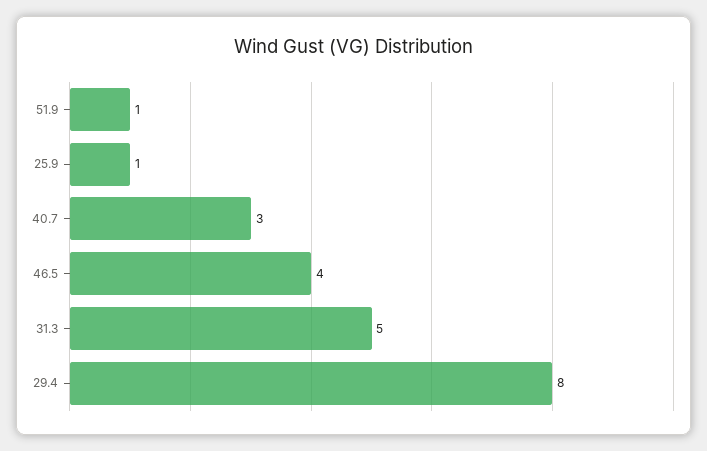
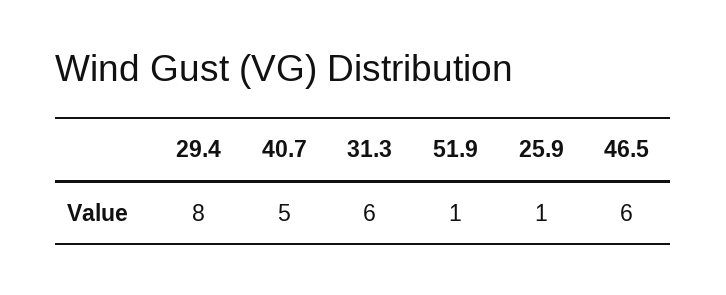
  {
    "51.9": 1,
    "25.9": 1,
-   "40.7": 3,
+   "40.7": 5,
-   "46.5": 4,
+   "46.5": 6,
-   "31.3": 5,
+   "31.3": 6,
    "29.4": 8
  }

